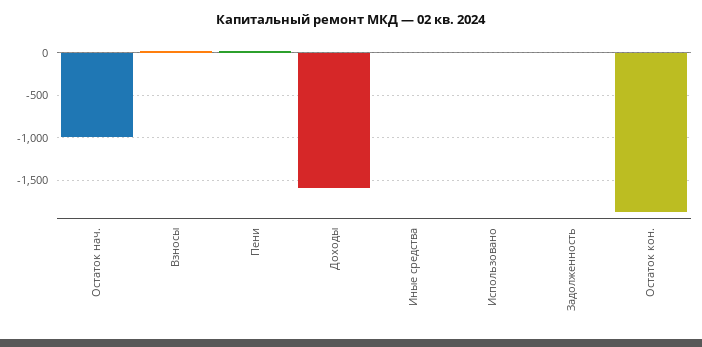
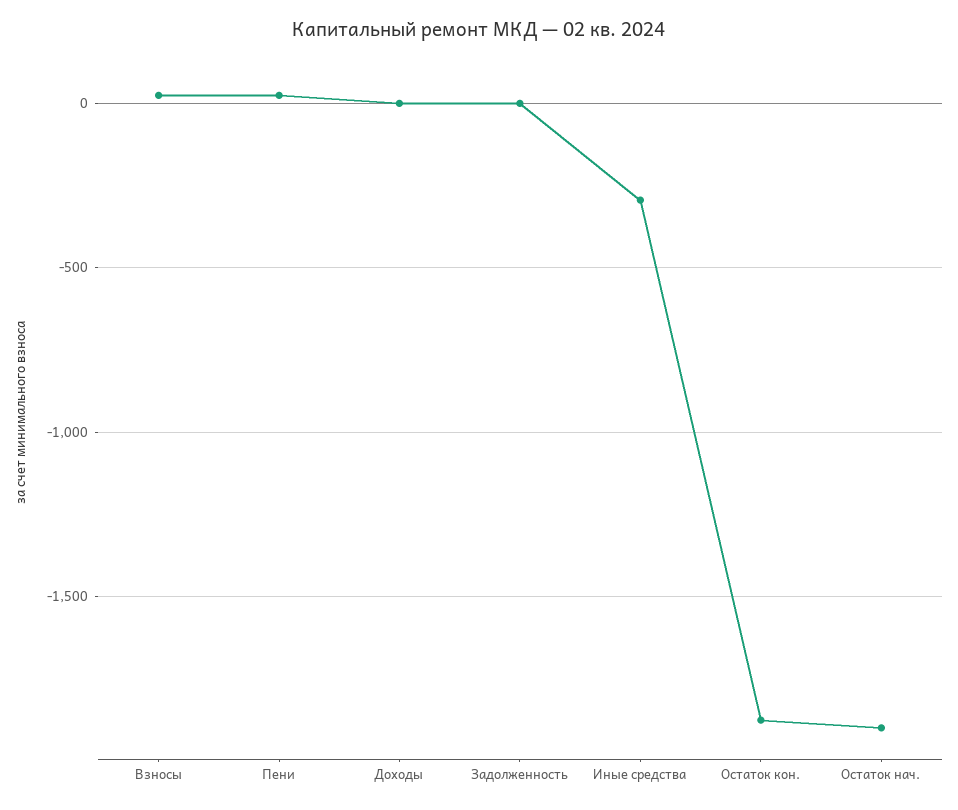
  {
-   "Остаток нач.": -1000,
+   "Остаток нач.": -1900,
    "Взносы": 0,
    "Пени": 0,
-   "Доходы": -1600,
+   "Доходы": 0,
-   "Иные средства": 0,
+   "Иные средства": -300,
-   "Использовано": 0,
    "Задолженность": 0,
    "Остаток кон.": -1850
  }

